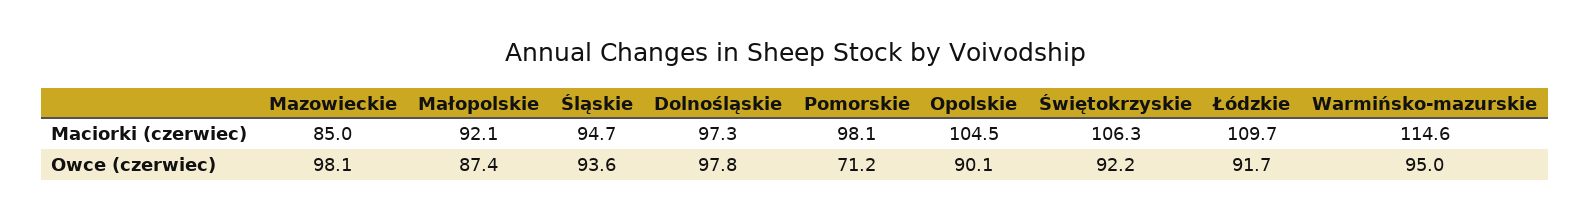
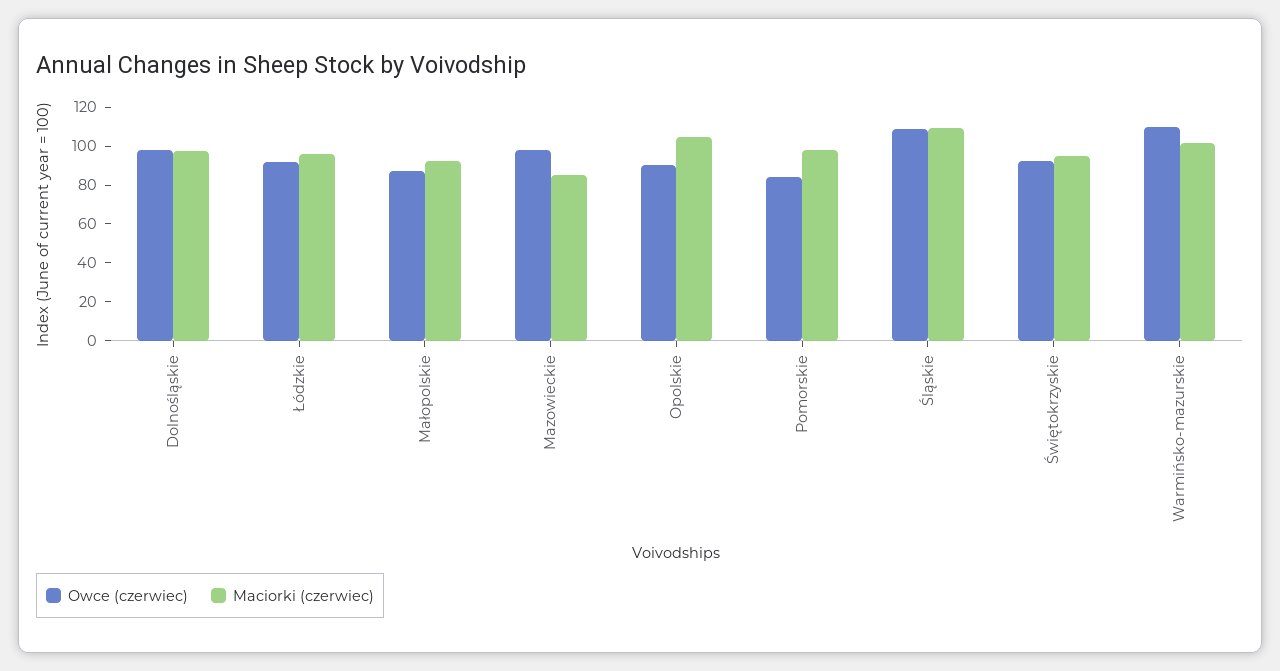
  {
    "Maciorki (czerwiec)": {
      "Mazowieckie": 85,
      "Małopolskie": 92.1,
-     "Śląskie": 94.7,
+     "Śląskie": 110,
      "Dolnośląskie": 97.3,
      "Pomorskie": 98.1,
      "Opolskie": 104.5,
-     "Świętokrzyskie": 106.3,
+     "Świętokrzyskie": 95,
-     "Łódzkie": 109.7,
+     "Łódzkie": 95,
-     "Warmińsko-mazurskie": 114.6
+     "Warmińsko-mazurskie": 100
    },
    "Owce (czerwiec)": {
      "Mazowieckie": 98.1,
      "Małopolskie": 87.4,
-     "Śląskie": 93.6,
+     "Śląskie": 110,
      "Dolnośląskie": 97.8,
-     "Pomorskie": 71.2,
+     "Pomorskie": 85,
      "Opolskie": 90.1,
      "Świętokrzyskie": 92.2,
      "Łódzkie": 91.7,
-     "Warmińsko-mazurskie": 95
+     "Warmińsko-mazurskie": 110
    }
  }

